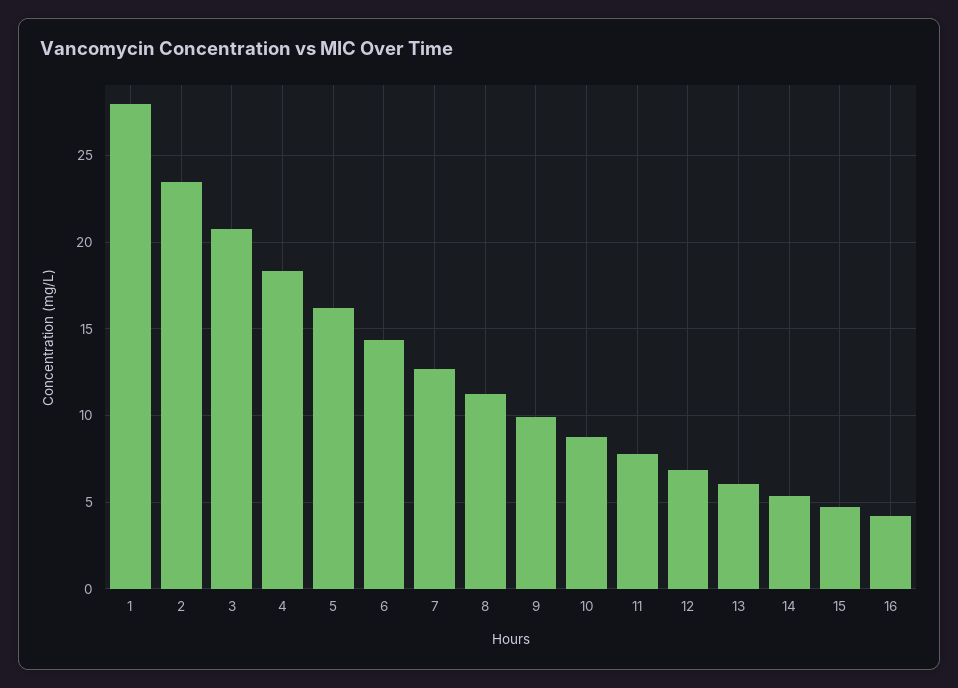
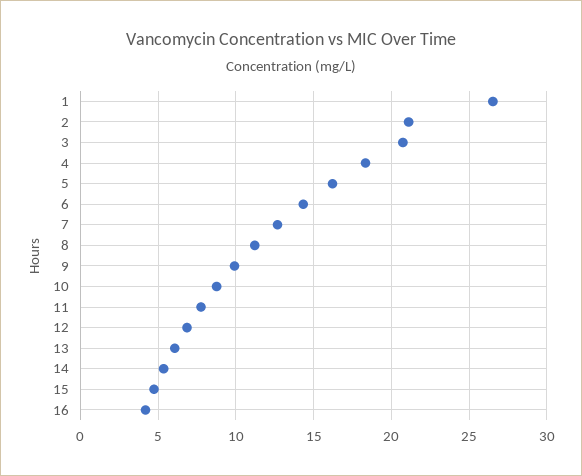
  {
-   "1": 28,
+   "1": 26.5,
-   "2": 23.5,
+   "2": 21,
    "3": 20.5,
    "4": 18.5,
    "5": 16,
    "6": 14.5,
    "7": 12.5,
    "8": 11,
    "9": 10,
    "10": 9,
    "11": 8,
    "12": 7,
    "13": 6,
    "14": 5.5,
    "15": 4.5,
    "16": 4
  }

